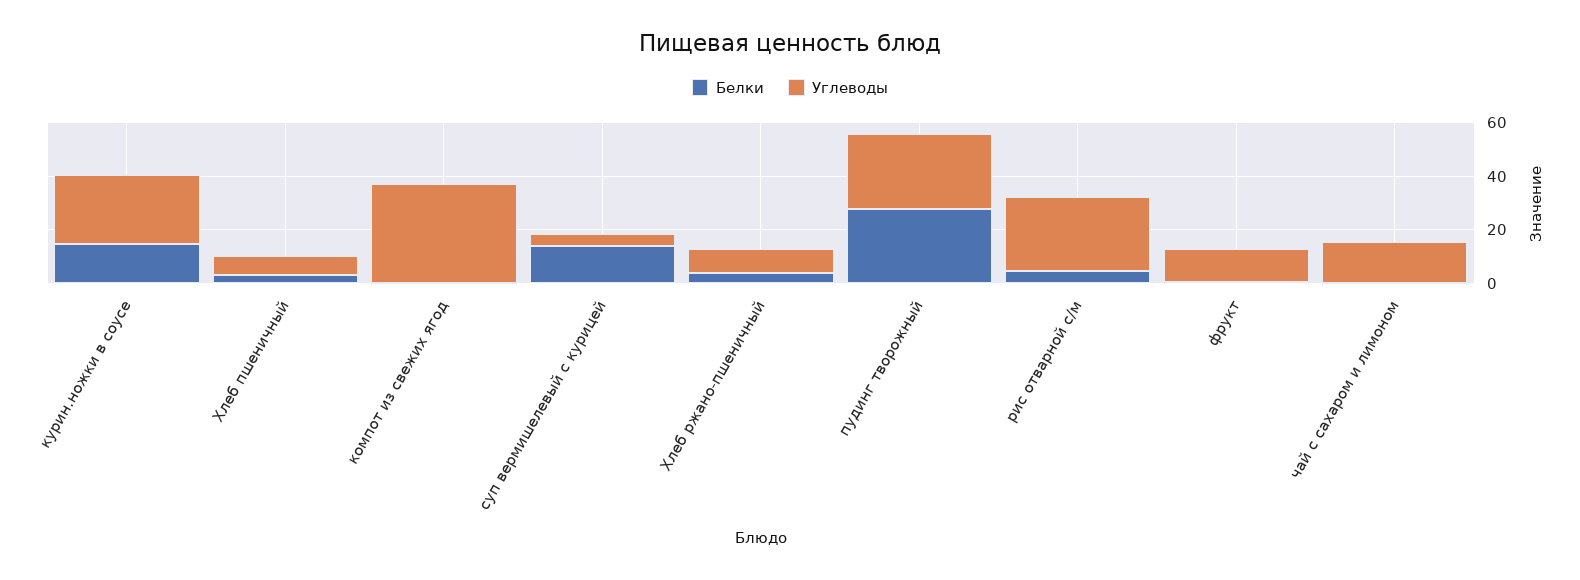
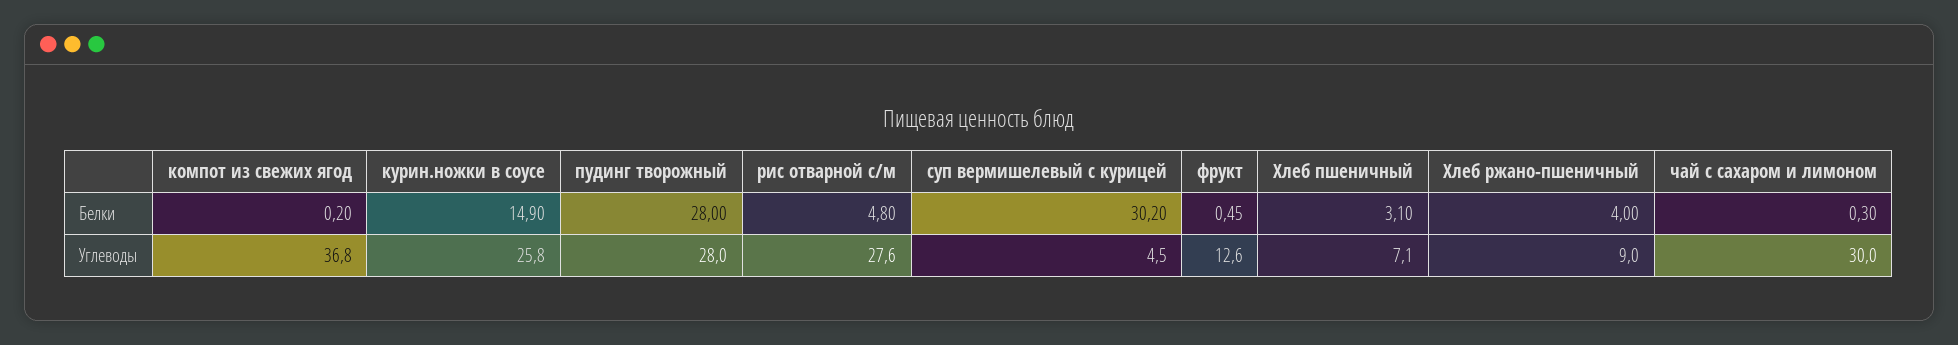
  {
    "Белки": {
      "курин.ножки в соусе": 14.9,
      "Хлеб пшеничный": 3.1,
      "компот из свежих ягод": 0.2,
-     "суп вермишелевый с курицей": 15,
+     "суп вермишелевый с курицей": 30.2,
      "Хлеб ржано-пшеничный": 4,
      "пудинг творожный": 28,
      "рис отварной с/м": 4.8,
      "фрукт": 0.45,
      "чай с сахаром и лимоном": 0.3
    },
    "Углеводы": {
      "курин.ножки в соусе": 25.8,
      "Хлеб пшеничный": 7.1,
      "компот из свежих ягод": 36.8,
      "суп вермишелевый с курицей": 4.5,
      "Хлеб ржано-пшеничный": 9,
      "пудинг творожный": 28,
      "рис отварной с/м": 27.6,
      "фрукт": 12.6,
-     "чай с сахаром и лимоном": 15
+     "чай с сахаром и лимоном": 30
    }
  }

